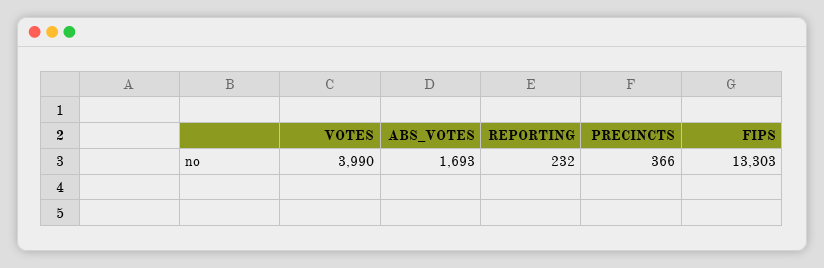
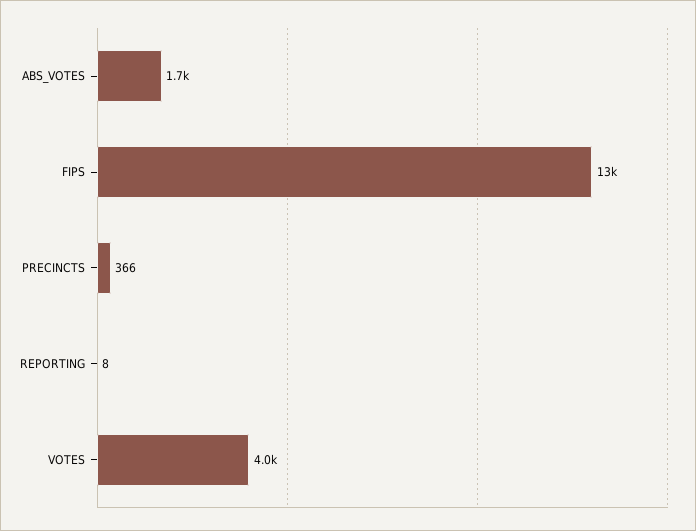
  {
    "VOTES": 3990,
    "ABS_VOTES": 1693,
-   "REPORTING": 232,
+   "REPORTING": 8,
    "PRECINCTS": 366,
    "FIPS": 13303
  }

